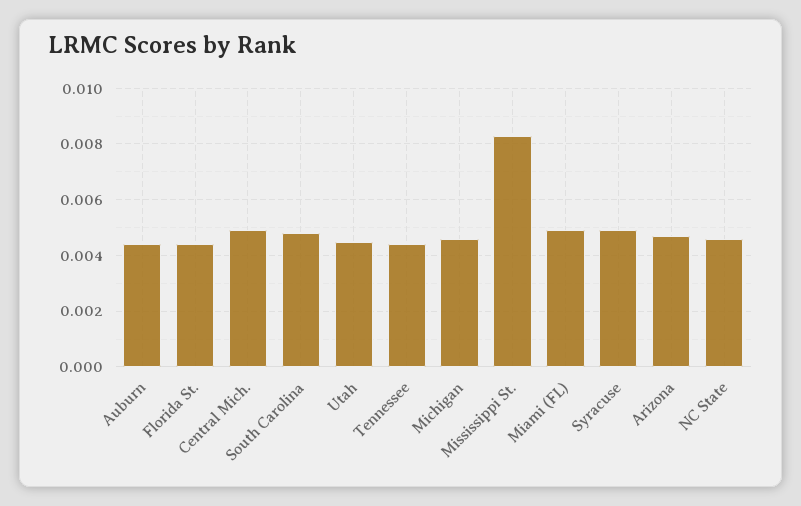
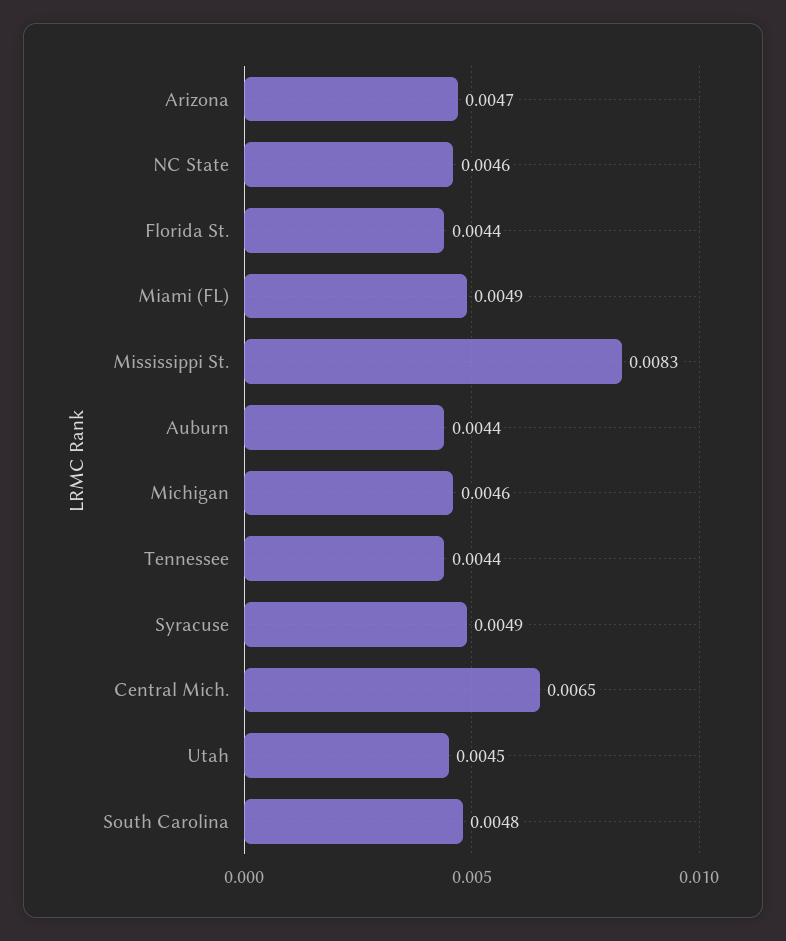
  {
    "Auburn": 0.0044,
    "Florida St.": 0.0044,
-   "Central Mich.": 0.005,
+   "Central Mich.": 0.0065,
    "South Carolina": 0.0048,
    "Utah": 0.0045,
    "Tennessee": 0.0044,
    "Michigan": 0.0046,
    "Mississippi St.": 0.0083,
    "Miami (FL)": 0.0049,
    "Syracuse": 0.0049,
    "Arizona": 0.0047,
    "NC State": 0.0046
  }

